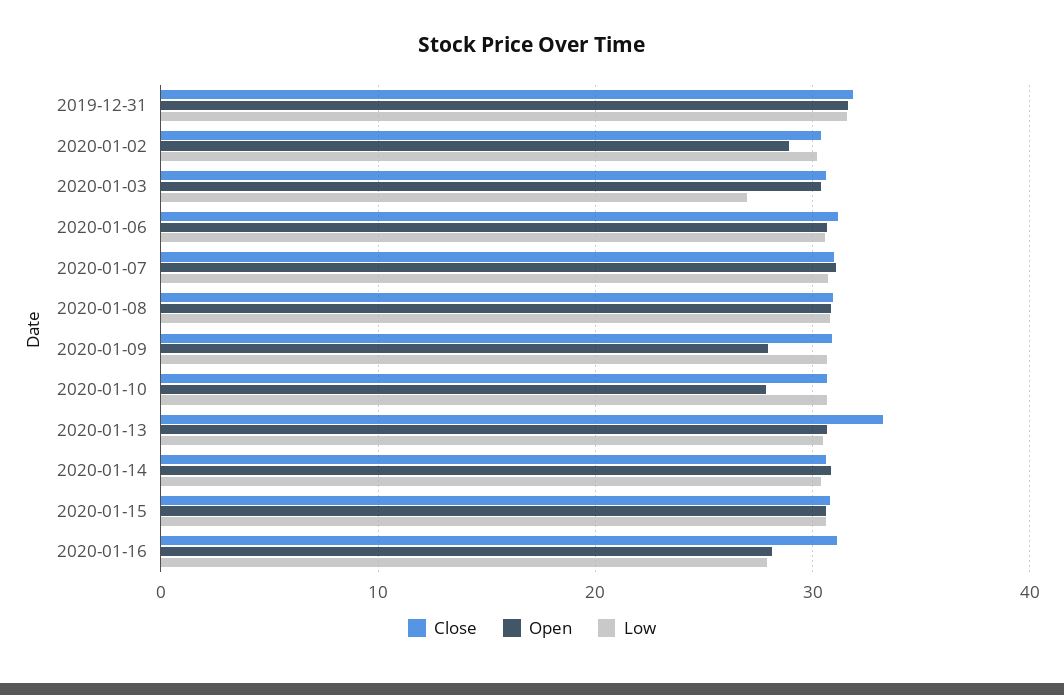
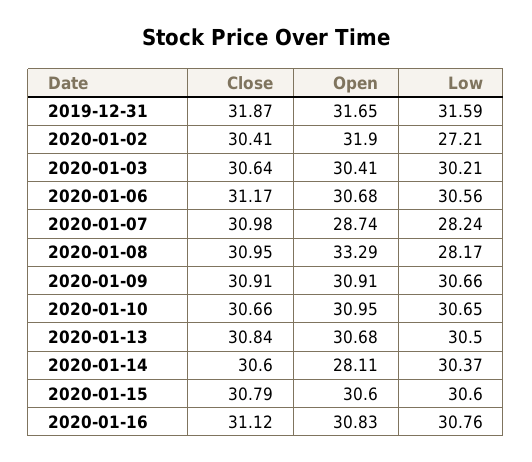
  {
    "Close": {
      "2019-12-31": 31.87,
      "2020-01-02": 30.41,
      "2020-01-03": 30.64,
      "2020-01-06": 31.17,
      "2020-01-07": 30.98,
      "2020-01-08": 30.95,
      "2020-01-09": 30.91,
      "2020-01-10": 30.66,
-     "2020-01-13": 33,
+     "2020-01-13": 30.84,
      "2020-01-14": 30.6,
      "2020-01-15": 30.79,
      "2020-01-16": 31.12
    },
    "Open": {
      "2019-12-31": 31.65,
-     "2020-01-02": 29,
+     "2020-01-02": 31.9,
      "2020-01-03": 30.41,
      "2020-01-06": 30.68,
-     "2020-01-07": 31,
+     "2020-01-07": 28.74,
-     "2020-01-08": 31,
+     "2020-01-08": 33.29,
-     "2020-01-09": 28,
+     "2020-01-09": 30.91,
-     "2020-01-10": 28,
+     "2020-01-10": 30.95,
      "2020-01-13": 30.68,
-     "2020-01-14": 31,
+     "2020-01-14": 28.11,
      "2020-01-15": 30.6,
-     "2020-01-16": 28
+     "2020-01-16": 30.83
    },
    "Low": {
      "2019-12-31": 31.59,
-     "2020-01-02": 30,
+     "2020-01-02": 27.21,
-     "2020-01-03": 27,
+     "2020-01-03": 30.21,
      "2020-01-06": 30.56,
-     "2020-01-07": 31,
+     "2020-01-07": 28.24,
-     "2020-01-08": 31,
+     "2020-01-08": 28.17,
      "2020-01-09": 30.66,
      "2020-01-10": 30.65,
      "2020-01-13": 30.5,
      "2020-01-14": 30.37,
      "2020-01-15": 30.6,
-     "2020-01-16": 28
+     "2020-01-16": 30.76
    }
  }

